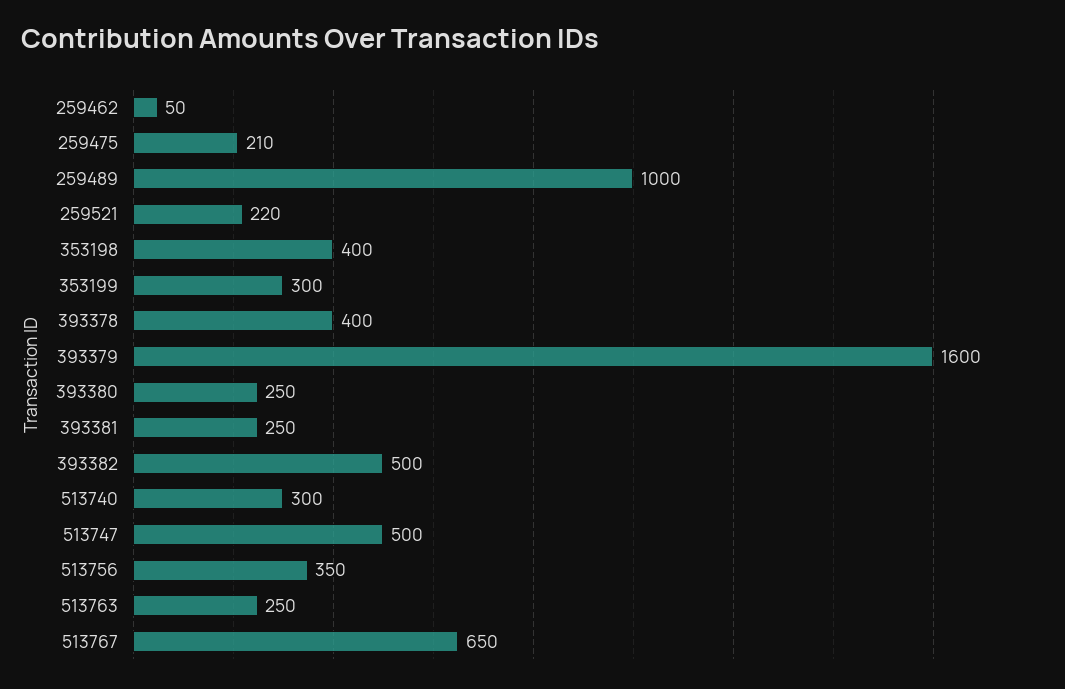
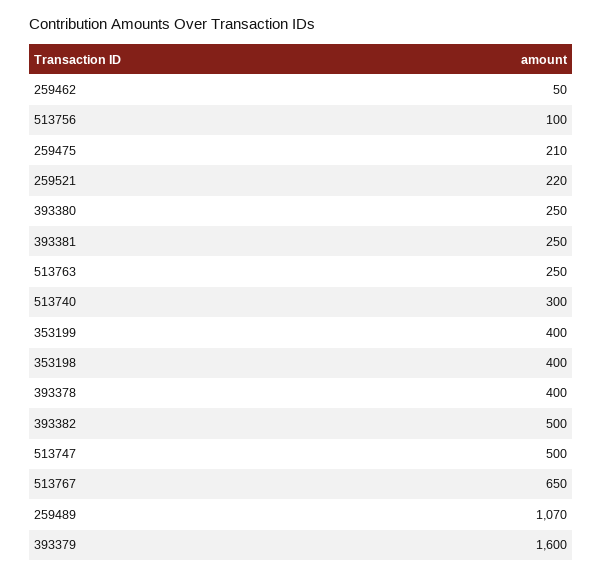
  {
    "259462": 50,
    "259475": 210,
-   "259489": 1000,
+   "259489": 1070,
    "259521": 220,
    "353198": 400,
-   "353199": 300,
+   "353199": 400,
    "393378": 400,
    "393379": 1600,
    "393380": 250,
    "393381": 250,
    "393382": 500,
    "513740": 300,
    "513747": 500,
-   "513756": 350,
+   "513756": 100,
    "513763": 250,
    "513767": 650
  }

